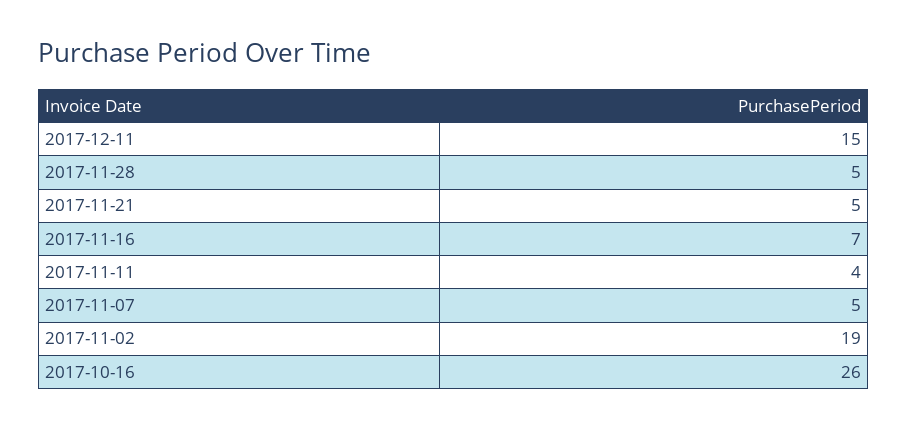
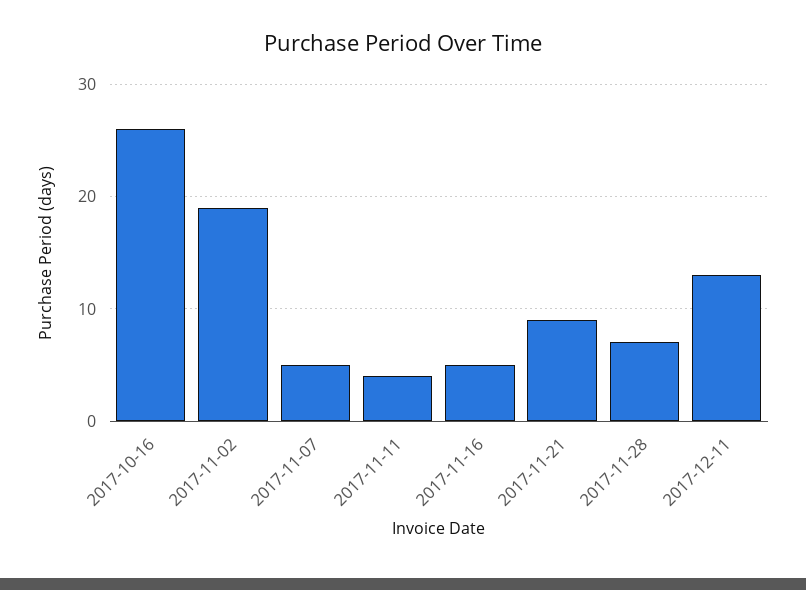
  {
-   "2017-12-11": 15,
+   "2017-12-11": 13,
-   "2017-11-28": 5,
+   "2017-11-28": 7,
-   "2017-11-21": 5,
+   "2017-11-21": 9,
-   "2017-11-16": 7,
+   "2017-11-16": 5,
    "2017-11-11": 4,
    "2017-11-07": 5,
    "2017-11-02": 19,
    "2017-10-16": 26
  }

